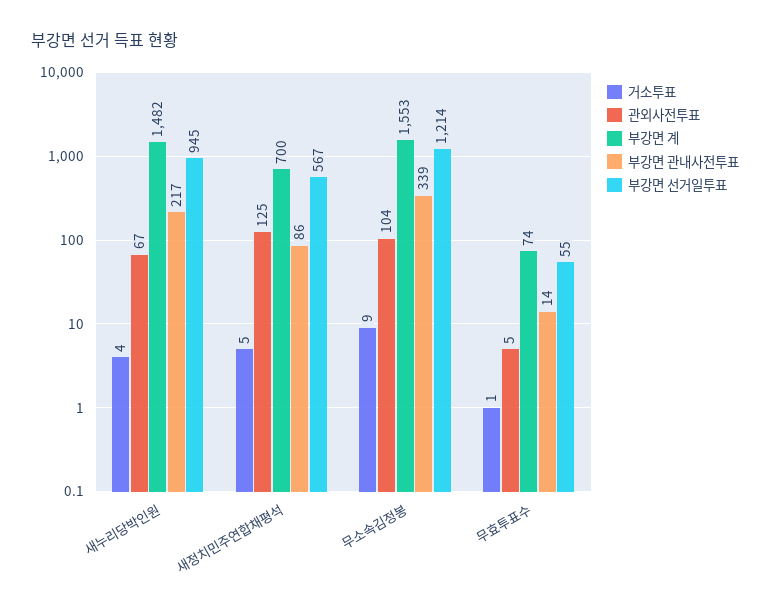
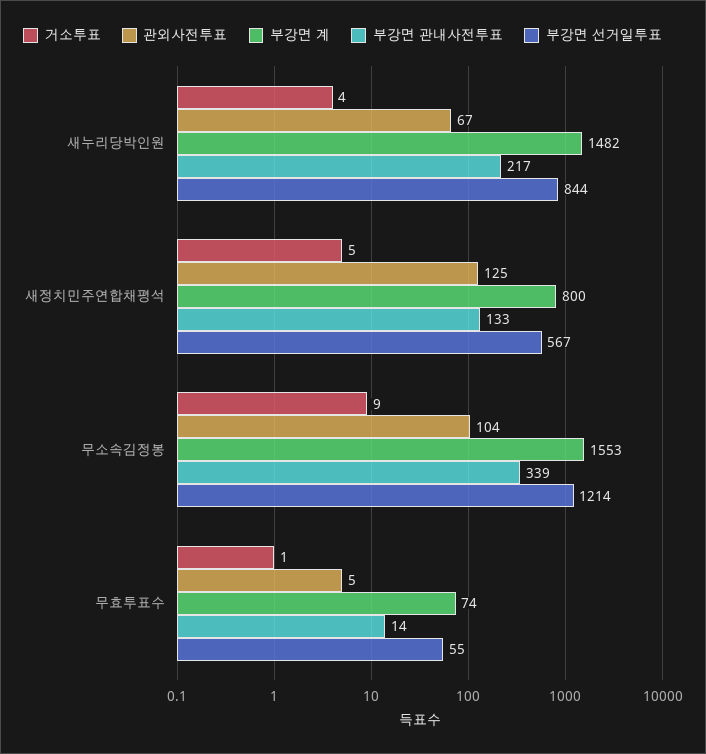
  {
    "거소투표": {
      "새누리당박인원": 4,
      "새정치민주연합채평석": 5,
      "무소속김정봉": 9,
      "무효투표수": 1
    },
    "관외사전투표": {
      "새누리당박인원": 67,
      "새정치민주연합채평석": 125,
      "무소속김정봉": 104,
      "무효투표수": 5
    },
    "부강면 계": {
      "새누리당박인원": 1482,
-     "새정치민주연합채평석": 700,
+     "새정치민주연합채평석": 800,
      "무소속김정봉": 1553,
      "무효투표수": 74
    },
    "부강면 관내사전투표": {
      "새누리당박인원": 217,
-     "새정치민주연합채평석": 86,
+     "새정치민주연합채평석": 133,
      "무소속김정봉": 339,
      "무효투표수": 14
    },
    "부강면 선거일투표": {
-     "새누리당박인원": 945,
+     "새누리당박인원": 844,
      "새정치민주연합채평석": 567,
      "무소속김정봉": 1214,
      "무효투표수": 55
    }
  }

